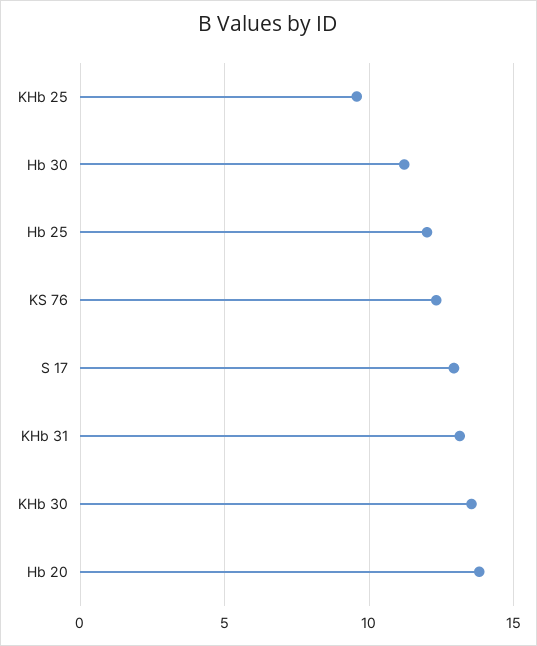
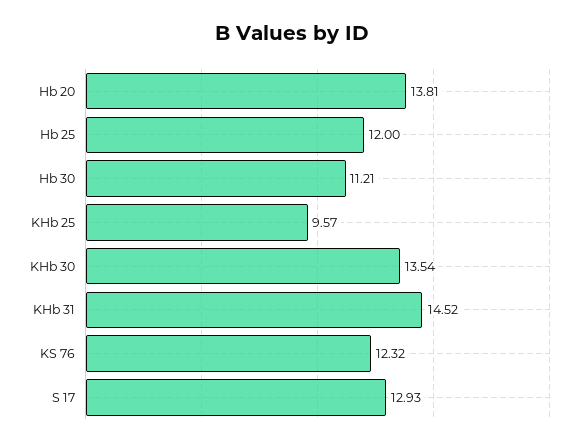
  {
    "KHb 25": 9.57,
    "Hb 30": 11.21,
    "Hb 25": 12,
    "KS 76": 12.32,
    "S 17": 12.93,
-   "KHb 31": 13,
+   "KHb 31": 14.52,
    "KHb 30": 13.54,
    "Hb 20": 13.81
  }

